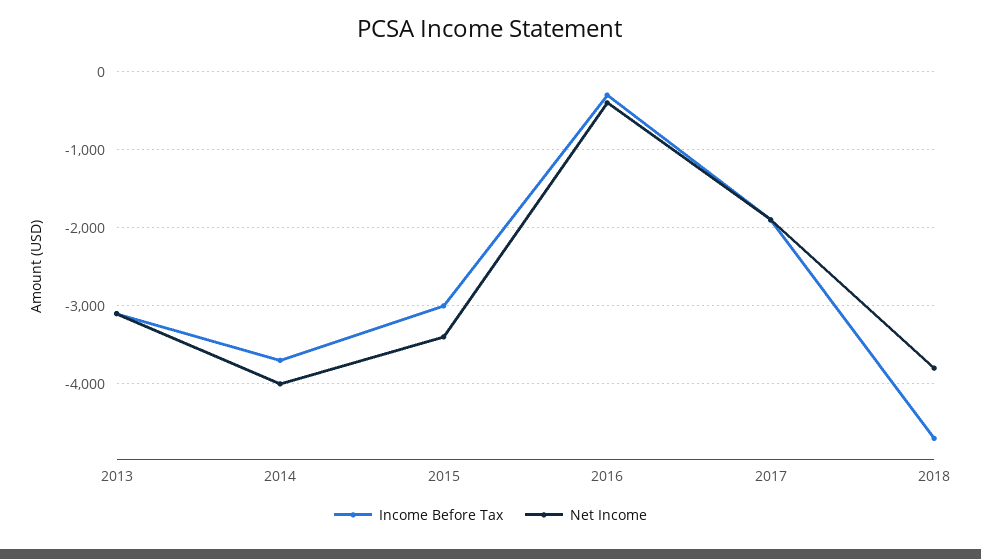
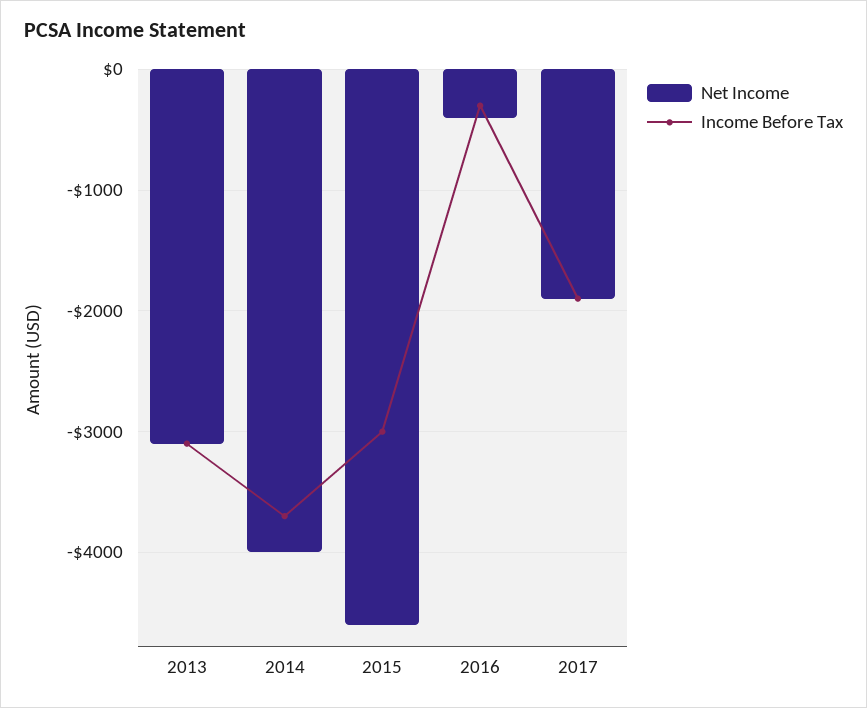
  {
    "Income Before Tax": {
      "2013": -3100,
      "2014": -3700,
      "2015": -3000,
      "2016": -300,
-     "2017": -1900,
+     "2017": -1900
-     "2018": -4700
    },
    "Net Income": {
      "2013": -3100,
      "2014": -4000,
-     "2015": -3400,
+     "2015": -4600,
      "2016": -400,
-     "2017": -1900,
+     "2017": -1900
-     "2018": -3800
    }
  }

